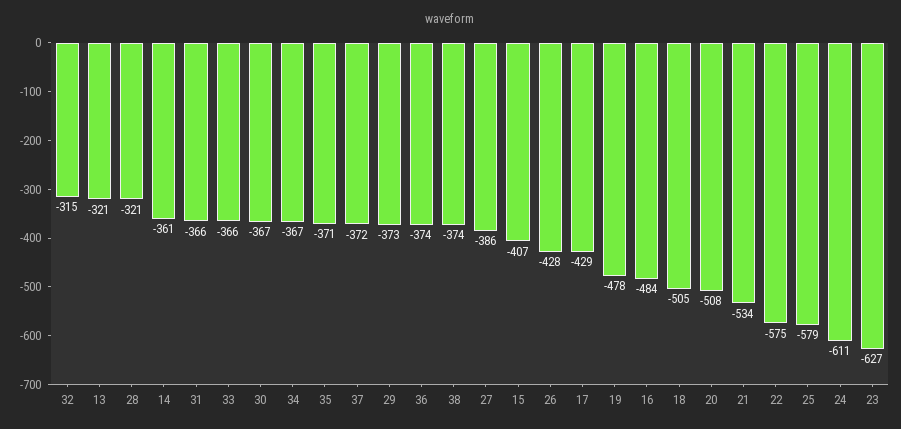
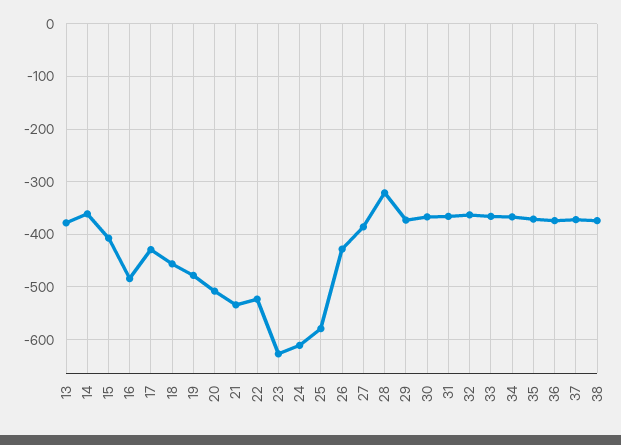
  {
-   "32": -315,
+   "32": -360,
-   "13": -321,
+   "13": -380,
    "28": -321,
    "14": -361,
    "31": -366,
    "33": -366,
    "30": -367,
    "34": -367,
    "35": -371,
    "37": -372,
    "29": -373,
    "36": -374,
    "38": -374,
    "27": -386,
    "15": -407,
    "26": -428,
    "17": -429,
    "19": -478,
    "16": -484,
-   "18": -505,
+   "18": -460,
    "20": -508,
    "21": -534,
-   "22": -575,
+   "22": -520,
    "25": -579,
    "24": -611,
    "23": -627
  }

